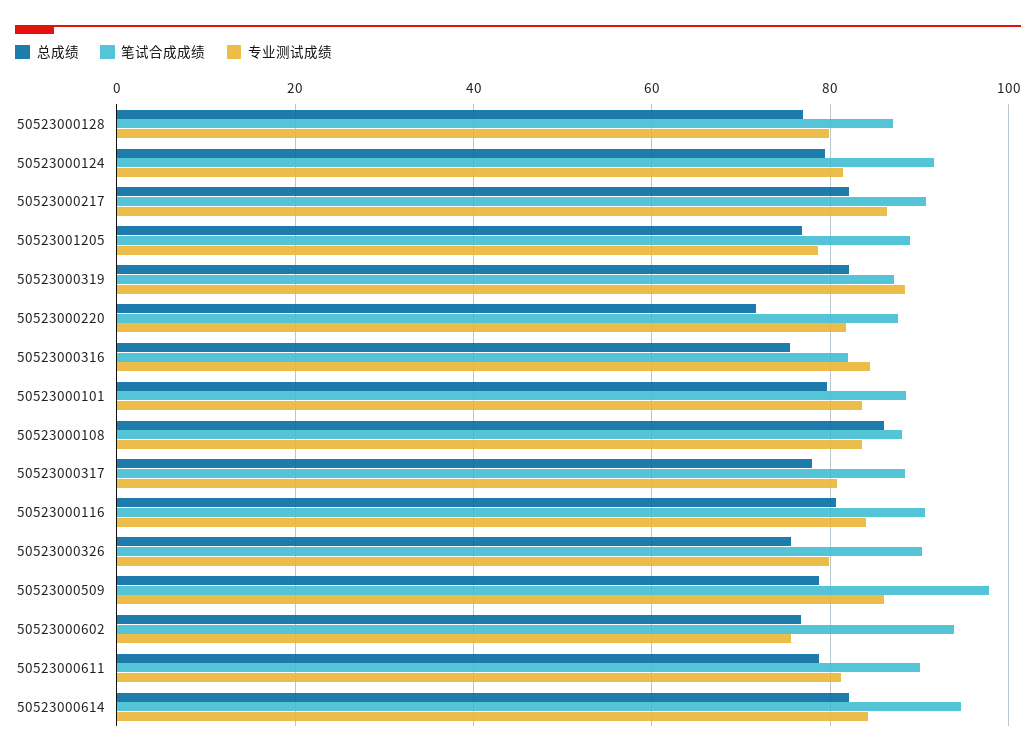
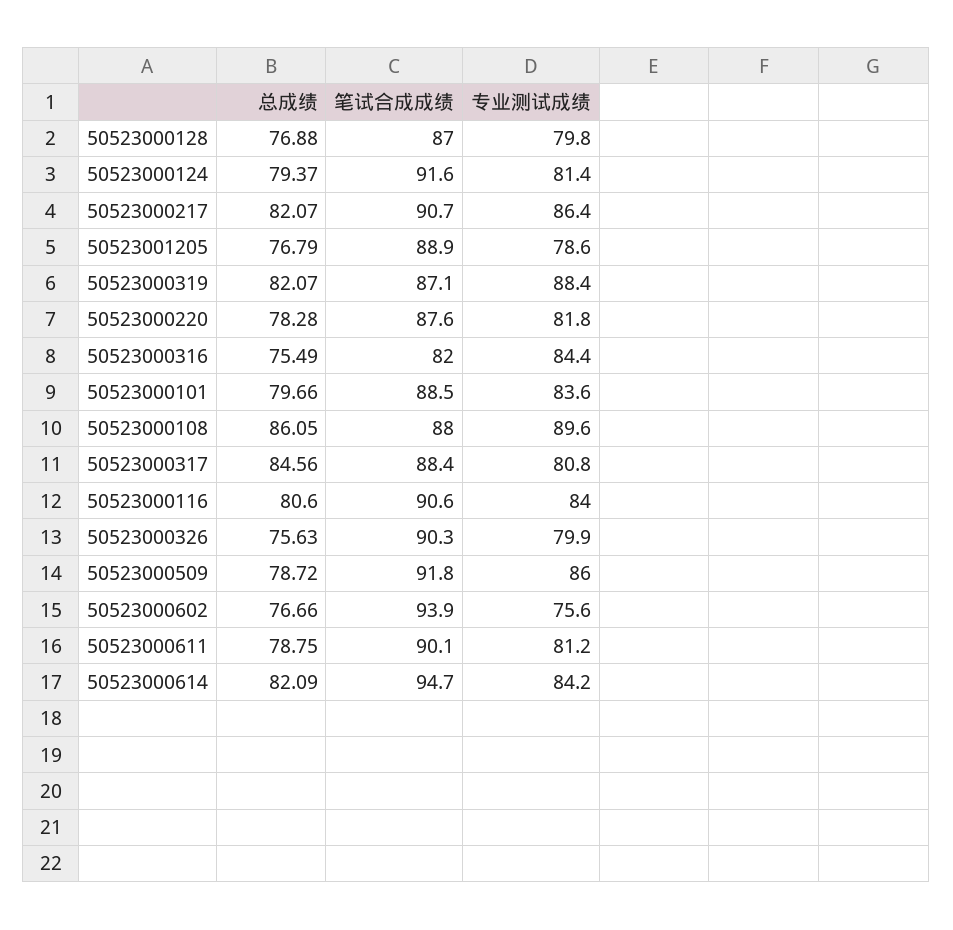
  {
    "总成绩": {
      "50523000128": 76.88,
      "50523000124": 79.37,
      "50523000217": 82.07,
      "50523001205": 76.79,
      "50523000319": 82.07,
-     "50523000220": 72,
+     "50523000220": 78.28,
      "50523000316": 75.49,
      "50523000101": 79.66,
      "50523000108": 86.05,
-     "50523000317": 78,
+     "50523000317": 84.56,
      "50523000116": 80.6,
      "50523000326": 75.63,
      "50523000509": 78.72,
      "50523000602": 76.66,
      "50523000611": 78.75,
      "50523000614": 82.09
    },
    "笔试合成成绩": {
      "50523000128": 87,
      "50523000124": 91.6,
      "50523000217": 90.7,
      "50523001205": 88.9,
      "50523000319": 87.1,
      "50523000220": 87.6,
      "50523000316": 82,
      "50523000101": 88.5,
      "50523000108": 88,
      "50523000317": 88.4,
      "50523000116": 90.6,
      "50523000326": 90.3,
-     "50523000509": 98,
+     "50523000509": 91.8,
      "50523000602": 93.9,
      "50523000611": 90.1,
      "50523000614": 94.7
    },
    "专业测试成绩": {
      "50523000128": 79.8,
      "50523000124": 81.4,
      "50523000217": 86.4,
      "50523001205": 78.6,
      "50523000319": 88.4,
      "50523000220": 81.8,
      "50523000316": 84.4,
      "50523000101": 83.6,
-     "50523000108": 84,
+     "50523000108": 89.6,
      "50523000317": 80.8,
      "50523000116": 84,
      "50523000326": 79.9,
      "50523000509": 86,
      "50523000602": 75.6,
      "50523000611": 81.2,
      "50523000614": 84.2
    }
  }

